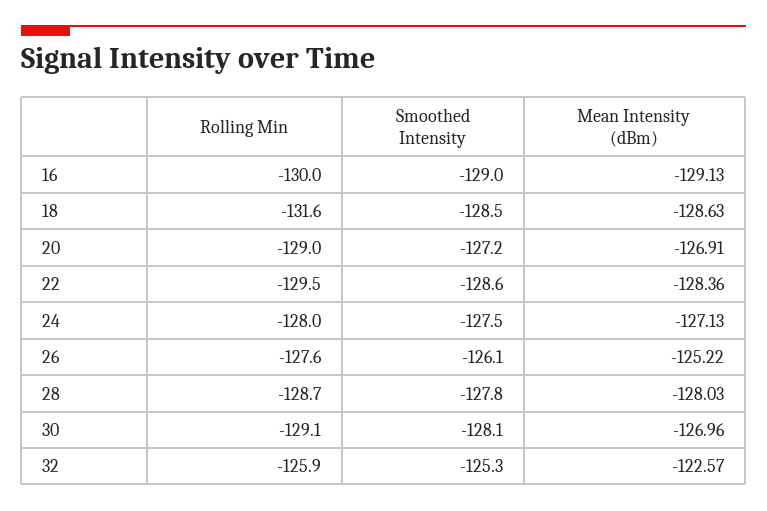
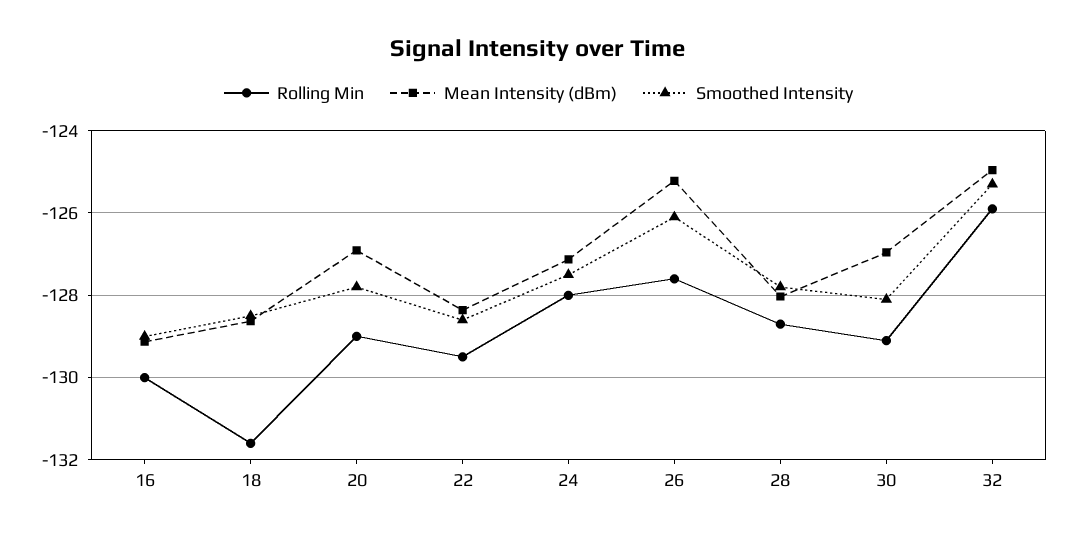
  {
    "Rolling Min": {
      "16": -130,
      "18": -131.6,
      "20": -129,
      "22": -129.5,
      "24": -128,
      "26": -127.6,
      "28": -128.7,
      "30": -129.1,
      "32": -125.9
    },
    "Smoothed Intensity": {
      "16": -129,
      "18": -128.5,
-     "20": -127.2,
+     "20": -127.8,
      "22": -128.6,
      "24": -127.5,
      "26": -126.1,
      "28": -127.8,
      "30": -128.1,
      "32": -125.3
    },
    "Mean Intensity (dBm)": {
      "16": -129.13,
      "18": -128.63,
      "20": -126.91,
      "22": -128.36,
      "24": -127.13,
      "26": -125.22,
      "28": -128.03,
      "30": -126.96,
-     "32": -122.57
+     "32": -125
    }
  }

